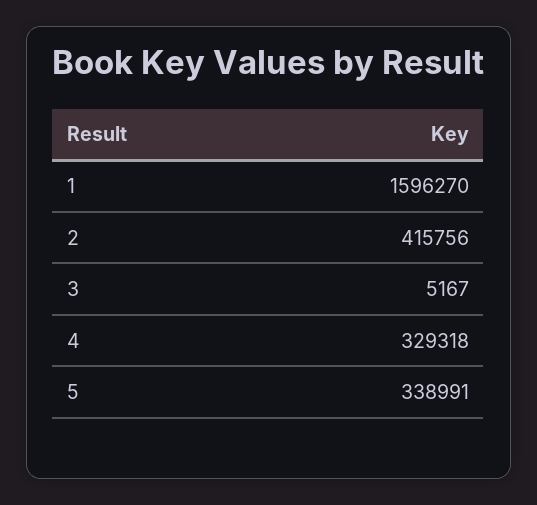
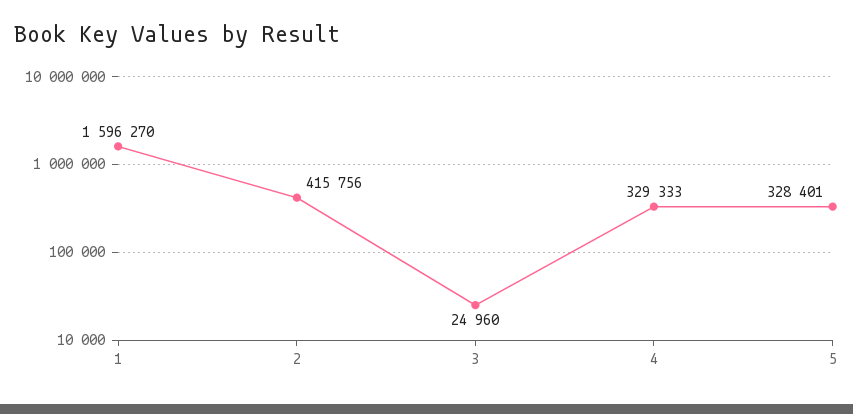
  {
    "1": 1596270,
    "2": 415756,
-   "3": 5167,
+   "3": 24960,
-   "4": 329318,
+   "4": 329333,
-   "5": 338991
+   "5": 328401
  }

